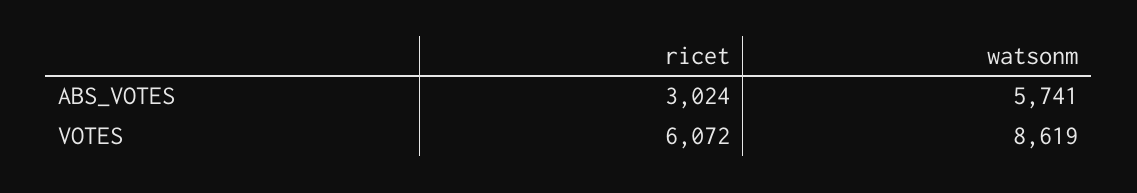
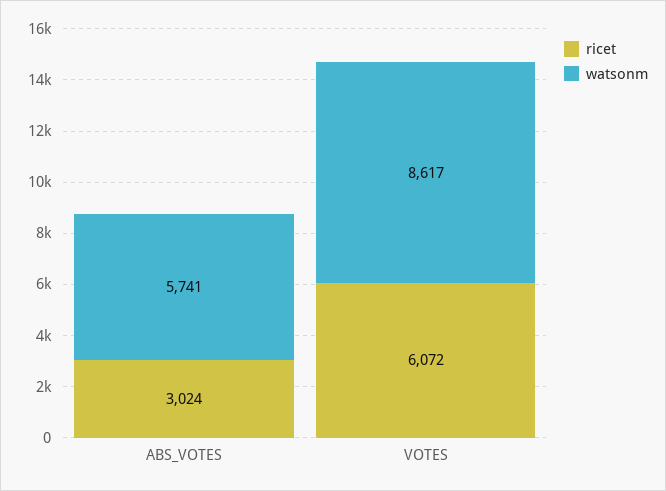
  {
    "ricet": {
      "ABS_VOTES": 3024,
      "VOTES": 6072
    },
    "watsonm": {
      "ABS_VOTES": 5741,
-     "VOTES": 8619
+     "VOTES": 8617
    }
  }

